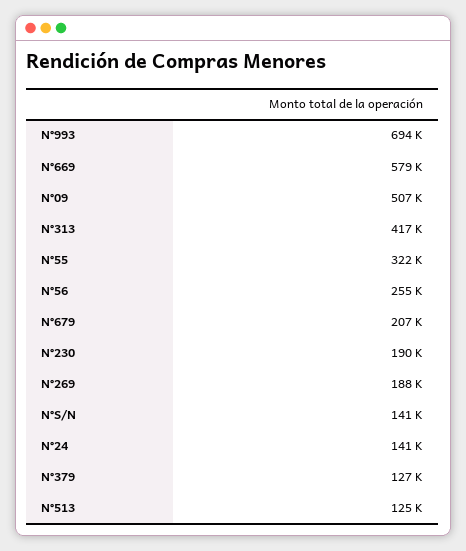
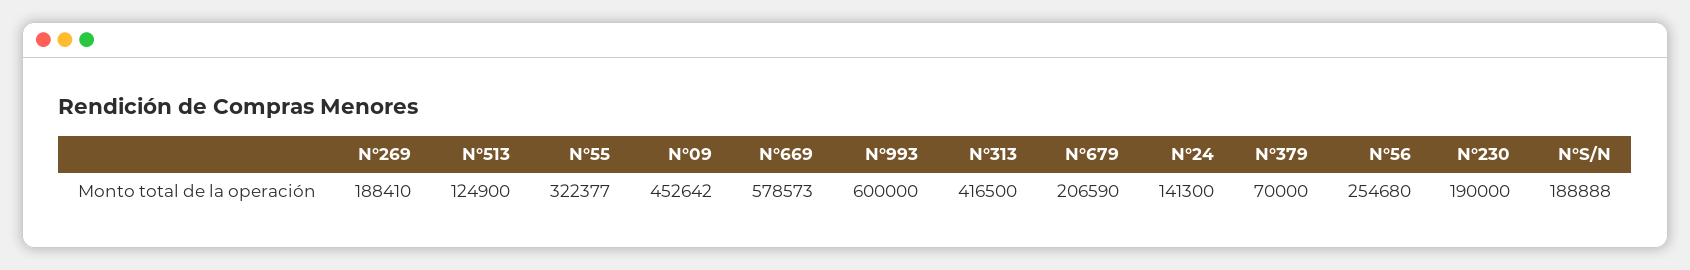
  {
-   "N°993": 694000,
+   "N°993": 600000,
    "N°669": 578573,
-   "N°09": 507000,
+   "N°09": 452642,
    "N°313": 416500,
    "N°55": 322377,
    "N°56": 254680,
    "N°679": 206590,
    "N°230": 190000,
    "N°269": 188410,
-   "N°S/N": 141000,
+   "N°S/N": 188888,
    "N°24": 141300,
-   "N°379": 127000,
+   "N°379": 70000,
    "N°513": 124900
  }

